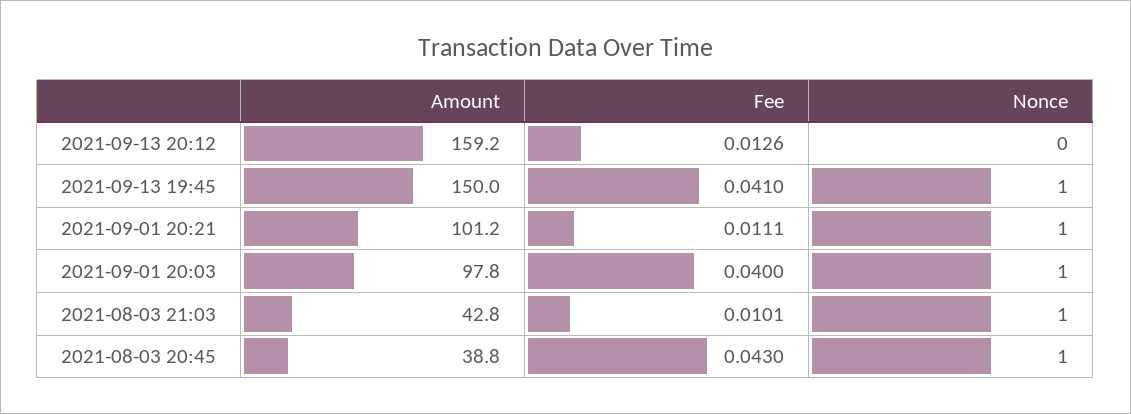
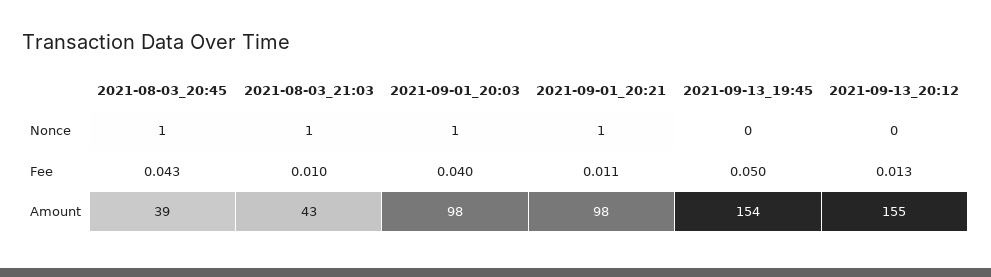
  {
    "Amount": {
-     "2021-09-13 20:12": 159.2,
+     "2021-09-13 20:12": 155,
-     "2021-09-13 19:45": 150,
+     "2021-09-13 19:45": 154,
-     "2021-09-01 20:21": 101.2,
+     "2021-09-01 20:21": 98,
      "2021-09-01 20:03": 97.8,
      "2021-08-03 21:03": 42.8,
      "2021-08-03 20:45": 38.8
    },
    "Fee": {
      "2021-09-13 20:12": 0.0126,
-     "2021-09-13 19:45": 0.041,
+     "2021-09-13 19:45": 0.05,
      "2021-09-01 20:21": 0.0111,
      "2021-09-01 20:03": 0.04,
      "2021-08-03 21:03": 0.0101,
      "2021-08-03 20:45": 0.043
    },
    "Nonce": {
      "2021-09-13 20:12": 0,
-     "2021-09-13 19:45": 1,
+     "2021-09-13 19:45": 0,
      "2021-09-01 20:21": 1,
      "2021-09-01 20:03": 1,
      "2021-08-03 21:03": 1,
      "2021-08-03 20:45": 1
    }
  }

